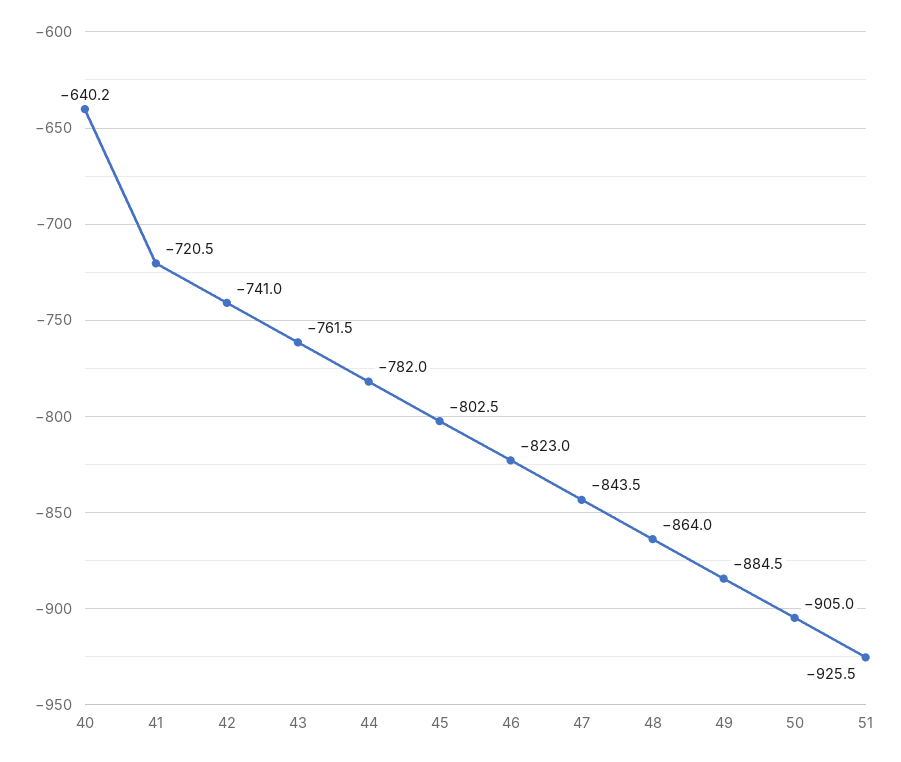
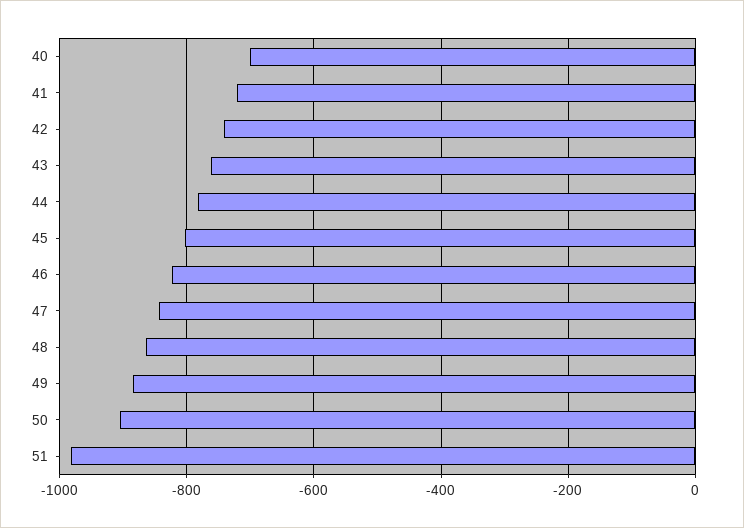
  {
-   "40": -640.2,
+   "40": -700,
    "41": -720.5,
    "42": -741,
    "43": -761.5,
    "44": -782,
    "45": -802.5,
    "46": -823,
    "47": -843.5,
    "48": -864,
    "49": -884.5,
    "50": -905,
-   "51": -925.5
+   "51": -980
  }

